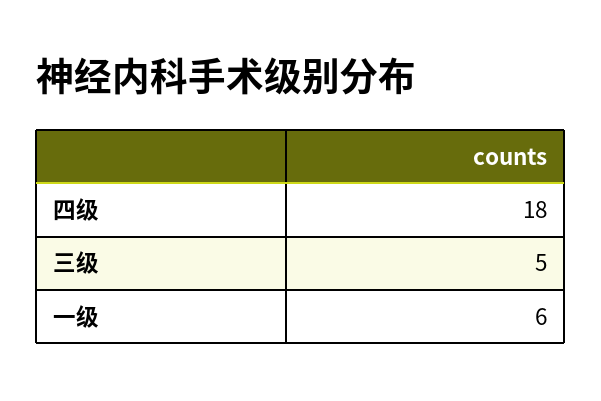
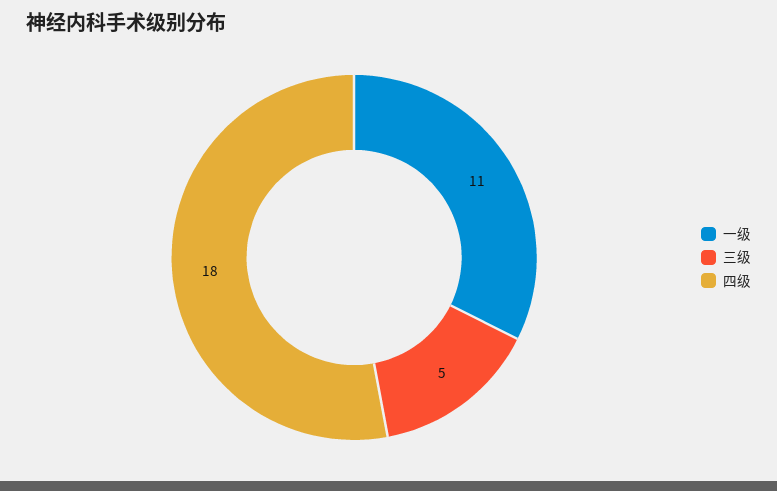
  {
    "四级": 18,
    "三级": 5,
-   "一级": 6
+   "一级": 11
  }

